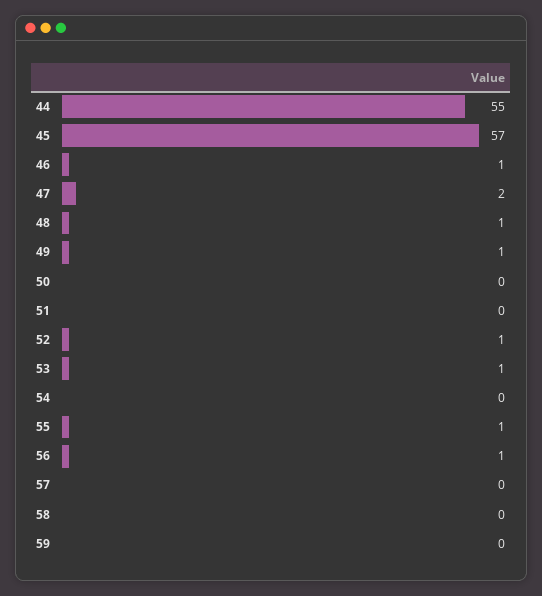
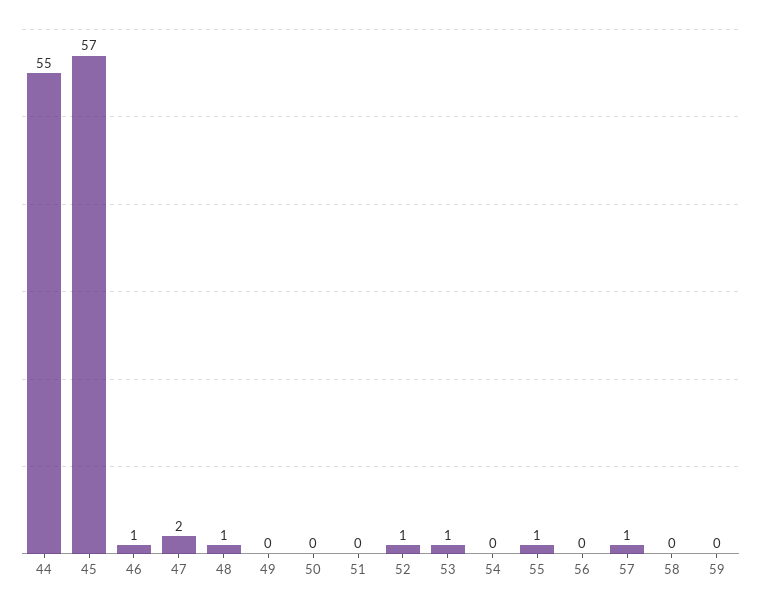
  {
    "44": 55,
    "45": 57,
    "46": 1,
    "47": 2,
    "48": 1,
-   "49": 1,
+   "49": 0,
    "50": 0,
    "51": 0,
    "52": 1,
    "53": 1,
    "54": 0,
    "55": 1,
-   "56": 1,
+   "56": 0,
-   "57": 0,
+   "57": 1,
    "58": 0,
    "59": 0
  }

